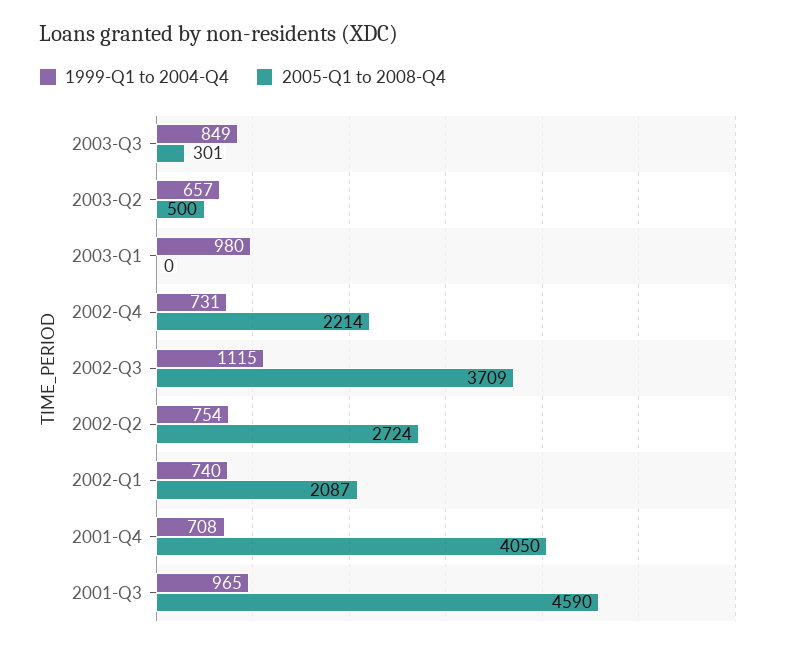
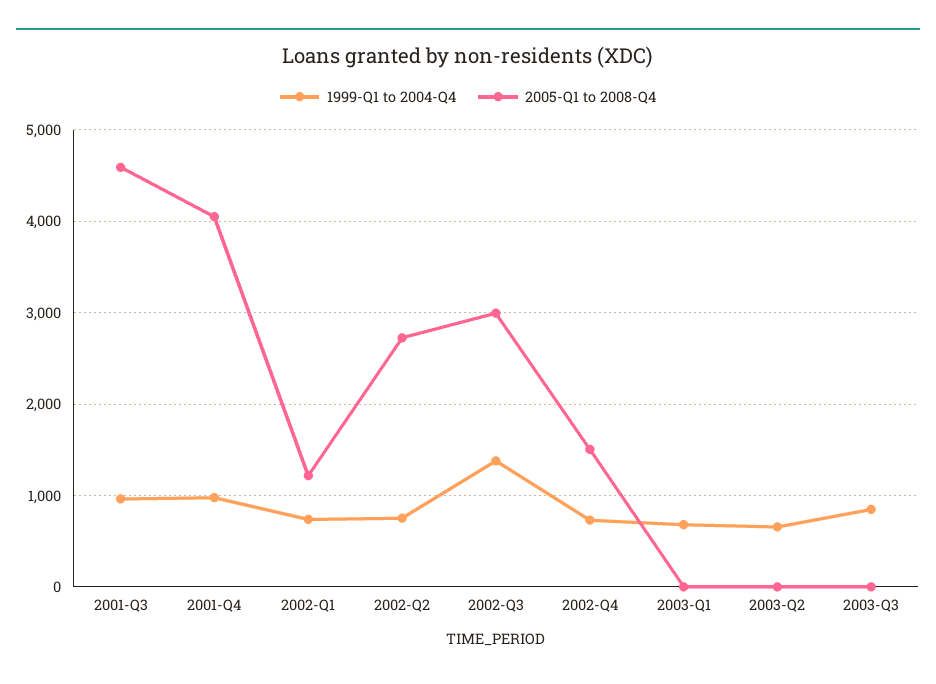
  {
    "1999-Q1 to 2004-Q4": {
      "2003-Q3": 849,
      "2003-Q2": 657,
-     "2003-Q1": 980,
+     "2003-Q1": 700,
      "2002-Q4": 731,
-     "2002-Q3": 1115,
+     "2002-Q3": 1400,
      "2002-Q2": 754,
      "2002-Q1": 740,
-     "2001-Q4": 708,
+     "2001-Q4": 1000,
      "2001-Q3": 965
    },
    "2005-Q1 to 2008-Q4": {
-     "2003-Q3": 301,
+     "2003-Q3": 0,
-     "2003-Q2": 500,
+     "2003-Q2": 0,
      "2003-Q1": 0,
-     "2002-Q4": 2214,
+     "2002-Q4": 1500,
-     "2002-Q3": 3709,
+     "2002-Q3": 3000,
      "2002-Q2": 2724,
-     "2002-Q1": 2087,
+     "2002-Q1": 1200,
      "2001-Q4": 4050,
      "2001-Q3": 4590
    }
  }

